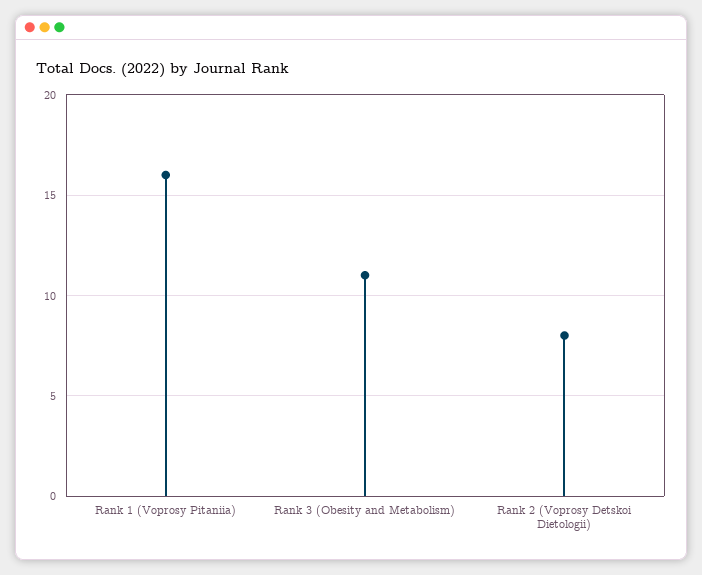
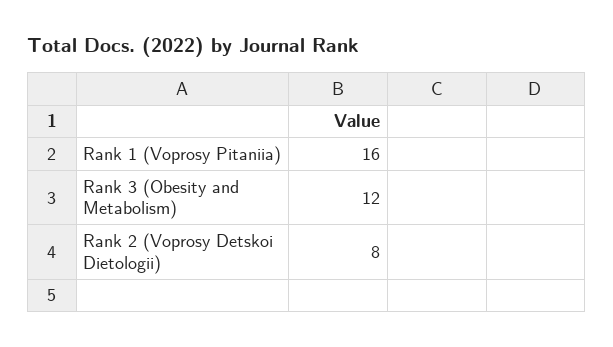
  {
    "Rank 1 (Voprosy Pitaniia)": 16,
-   "Rank 3 (Obesity and Metabolism)": 11,
+   "Rank 3 (Obesity and Metabolism)": 12,
    "Rank 2 (Voprosy Detskoi Dietologii)": 8
  }

